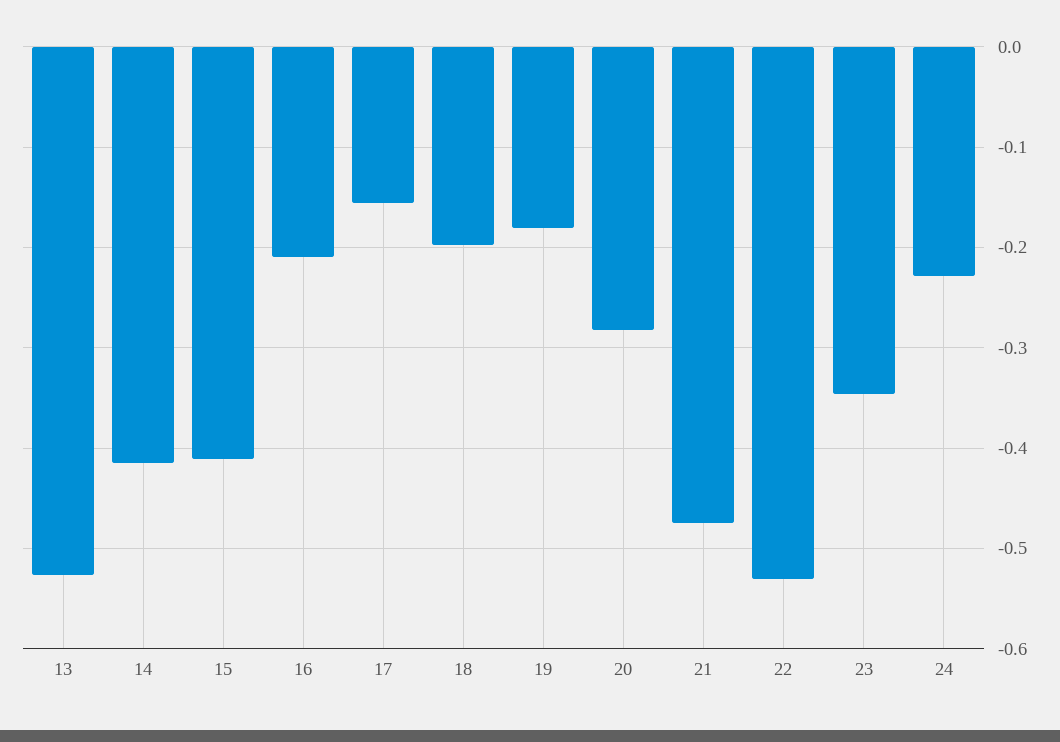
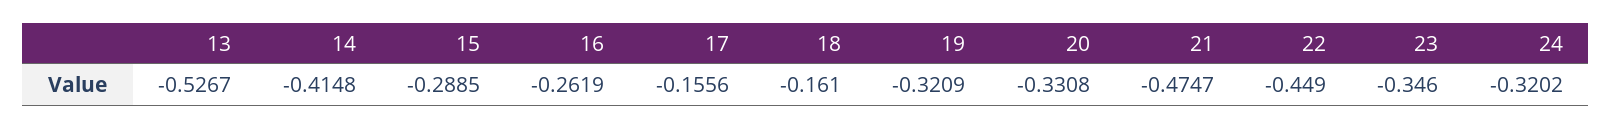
  {
    "13": -0.5267,
    "14": -0.4148,
-   "15": -0.41,
+   "15": -0.2885,
-   "16": -0.21,
+   "16": -0.2619,
    "17": -0.1556,
-   "18": -0.2,
+   "18": -0.161,
-   "19": -0.18,
+   "19": -0.3209,
-   "20": -0.28,
+   "20": -0.3308,
    "21": -0.4747,
-   "22": -0.53,
+   "22": -0.449,
    "23": -0.346,
-   "24": -0.23
+   "24": -0.3202
  }

